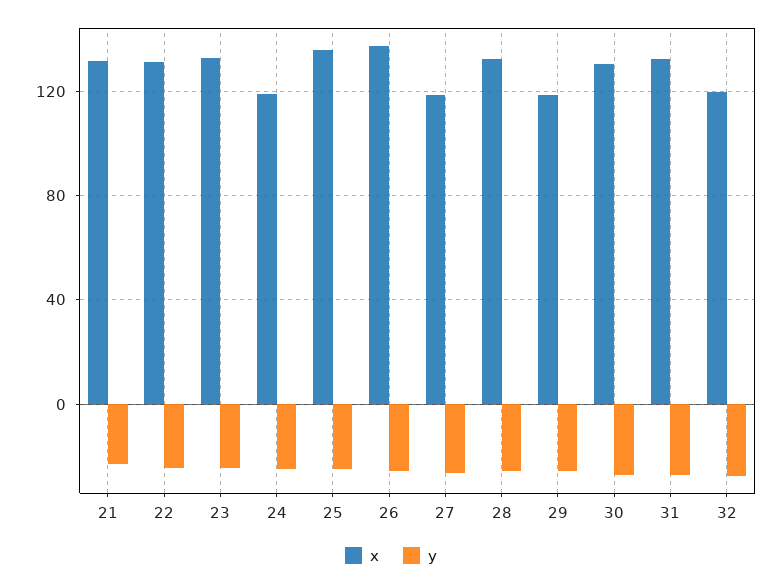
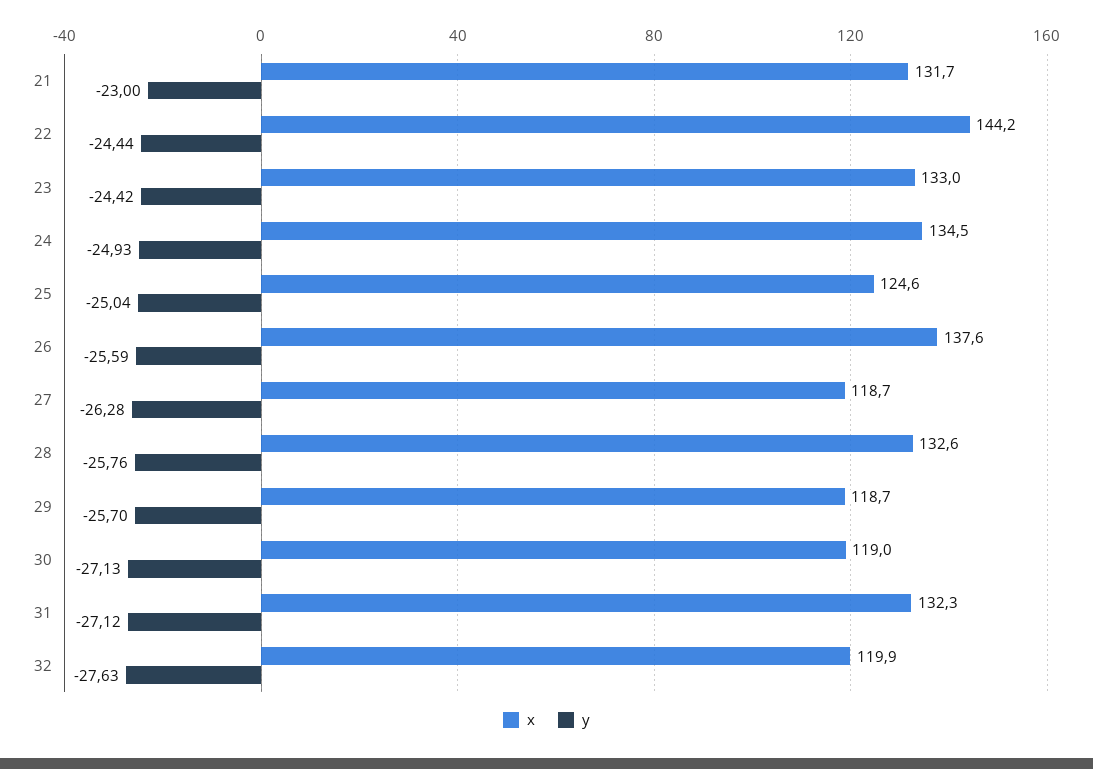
  {
    "x": {
      "21": 131.7,
-     "22": 130,
+     "22": 144.2,
      "23": 133,
-     "24": 120,
+     "24": 134.5,
-     "25": 135,
+     "25": 124.6,
      "26": 137.6,
      "27": 118.7,
      "28": 132.6,
      "29": 118.7,
-     "30": 130,
+     "30": 119,
      "31": 132.3,
      "32": 119.9
    },
    "y": {
      "21": -23,
      "22": -24.44,
      "23": -24.42,
      "24": -24.93,
      "25": -25.04,
      "26": -25.59,
      "27": -26.28,
      "28": -25.76,
      "29": -25.7,
      "30": -27.13,
      "31": -27.12,
      "32": -27.63
    }
  }

